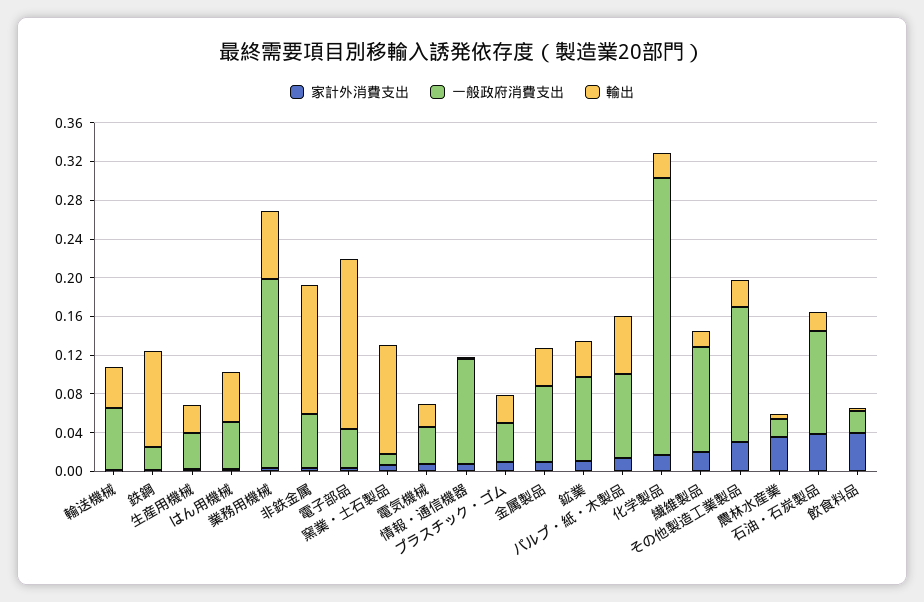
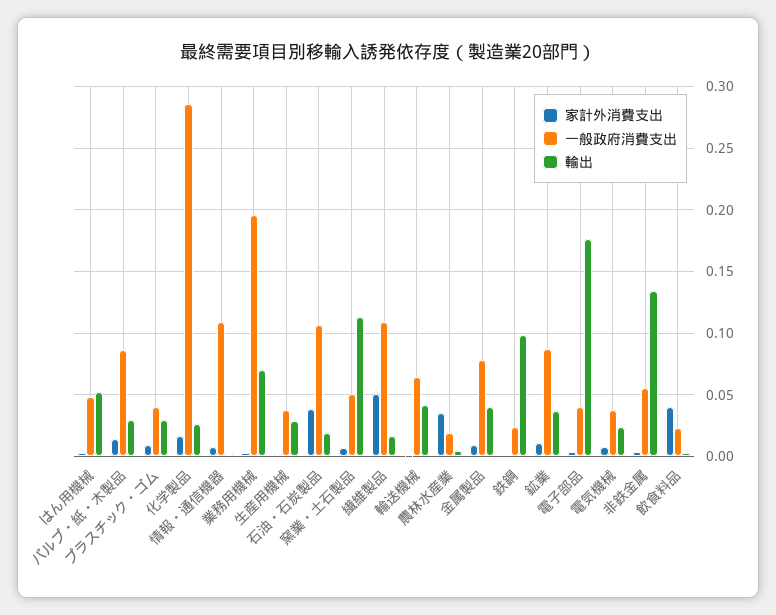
  {
    "家計外消費支出": {
      "輸送機械": 0,
      "鉄鋼": 0,
      "生産用機械": 0,
      "はん用機械": 0,
      "業務用機械": 0.005,
      "非鉄金属": 0.005,
      "電子部品": 0.005,
      "窯業・土石製品": 0.005,
      "電気機械": 0.01,
      "情報・通信機器": 0.01,
      "プラスチック・ゴム": 0.01,
      "金属製品": 0.01,
      "鉱業": 0.01,
      "パルプ・紙・木製品": 0.015,
      "化学製品": 0.015,
-     "繊維製品": 0.02,
+     "繊維製品": 0.05,
-     "その他製造工業製品": 0.03,
      "農林水産業": 0.035,
      "石油・石炭製品": 0.04,
      "飲食料品": 0.04
    },
    "一般政府消費支出": {
      "輸送機械": 0.065,
      "鉄鋼": 0.025,
      "生産用機械": 0.04,
      "はん用機械": 0.05,
      "業務用機械": 0.195,
      "非鉄金属": 0.055,
      "電子部品": 0.04,
-     "窯業・土石製品": 0.01,
+     "窯業・土石製品": 0.05,
      "電気機械": 0.04,
      "情報・通信機器": 0.11,
      "プラスチック・ゴム": 0.04,
      "金属製品": 0.08,
      "鉱業": 0.085,
      "パルプ・紙・木製品": 0.085,
      "化学製品": 0.285,
      "繊維製品": 0.11,
-     "その他製造工業製品": 0.14,
      "農林水産業": 0.02,
      "石油・石炭製品": 0.105,
      "飲食料品": 0.025
    },
    "輸出": {
      "輸送機械": 0.04,
      "鉄鋼": 0.1,
      "生産用機械": 0.03,
      "はん用機械": 0.05,
      "業務用機械": 0.07,
      "非鉄金属": 0.135,
      "電子部品": 0.175,
      "窯業・土石製品": 0.115,
      "電気機械": 0.025,
      "情報・通信機器": 0,
      "プラスチック・ゴム": 0.03,
      "金属製品": 0.04,
      "鉱業": 0.035,
-     "パルプ・紙・木製品": 0.06,
+     "パルプ・紙・木製品": 0.03,
      "化学製品": 0.025,
      "繊維製品": 0.015,
-     "その他製造工業製品": 0.03,
      "農林水産業": 0.005,
      "石油・石炭製品": 0.02,
      "飲食料品": 0.005
    }
  }

